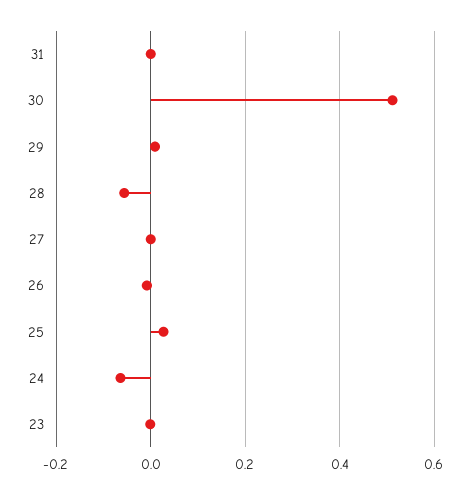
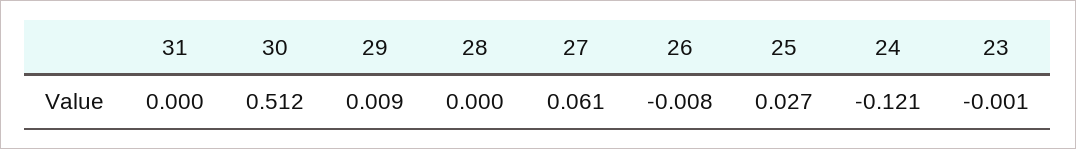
  {
    "31": 0,
    "30": 0.512,
    "29": 0.009,
-   "28": -0.06,
+   "28": 0,
-   "27": 0,
+   "27": 0.061,
    "26": -0.008,
    "25": 0.027,
-   "24": -0.06,
+   "24": -0.121,
    "23": -0.001
  }

